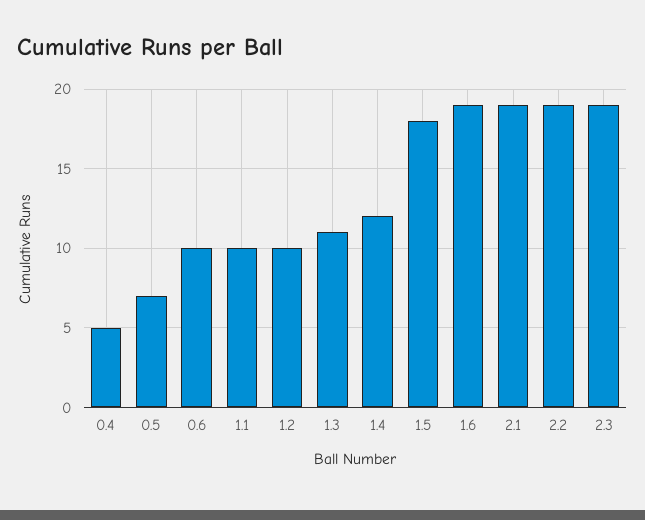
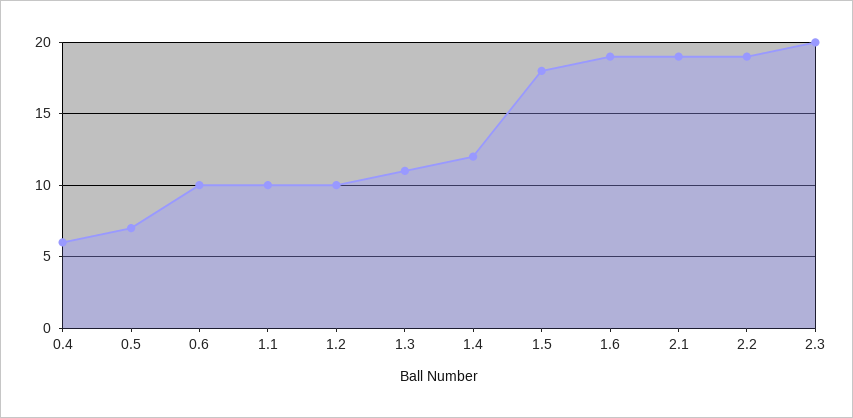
  {
-   "0.4": 5,
+   "0.4": 6,
    "0.5": 7,
    "0.6": 10,
    "1.1": 10,
    "1.2": 10,
    "1.3": 11,
    "1.4": 12,
    "1.5": 18,
    "1.6": 19,
    "2.1": 19,
    "2.2": 19,
-   "2.3": 19
+   "2.3": 20
  }

